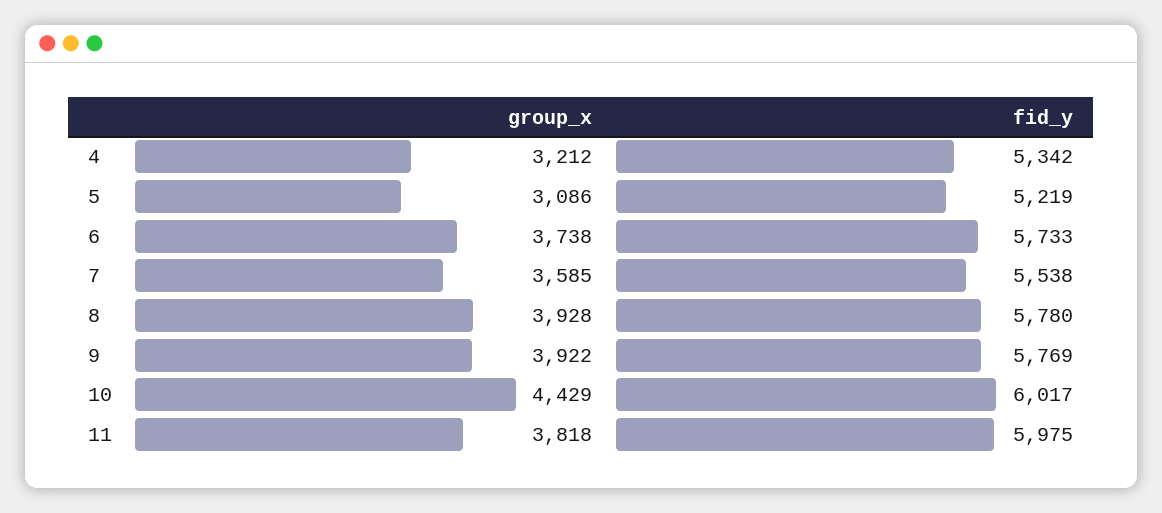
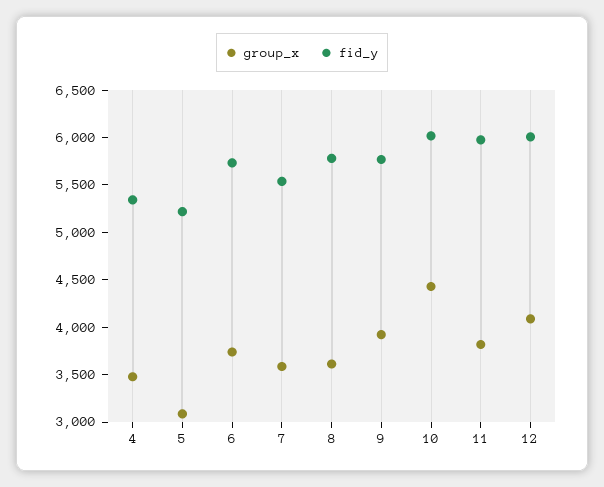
  {
    "group_x": {
-     "4": 3212,
+     "4": 3500,
      "5": 3086,
      "6": 3738,
      "7": 3585,
-     "8": 3928,
+     "8": 3600,
      "9": 3922,
      "10": 4429,
-     "11": 3818
+     "11": 3818,
+     "12": 4100
    },
    "fid_y": {
      "4": 5342,
      "5": 5219,
      "6": 5733,
      "7": 5538,
      "8": 5780,
      "9": 5769,
      "10": 6017,
-     "11": 5975
+     "11": 5975,
+     "12": 6000
    }
  }

